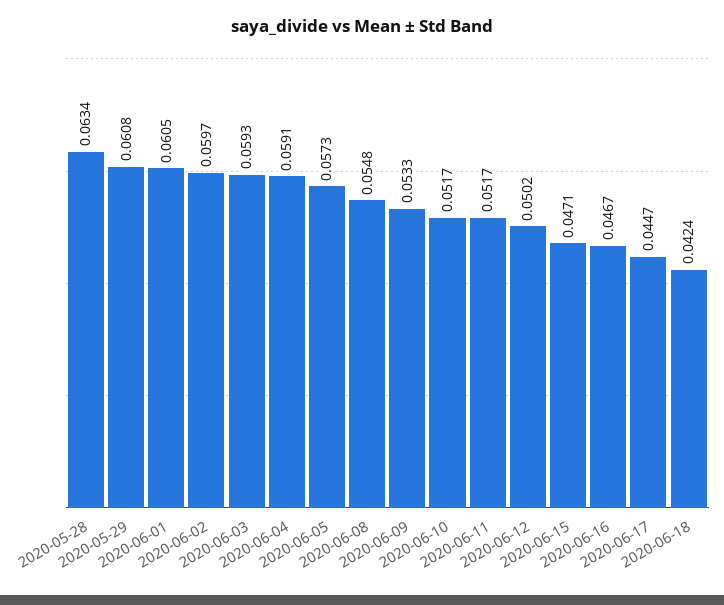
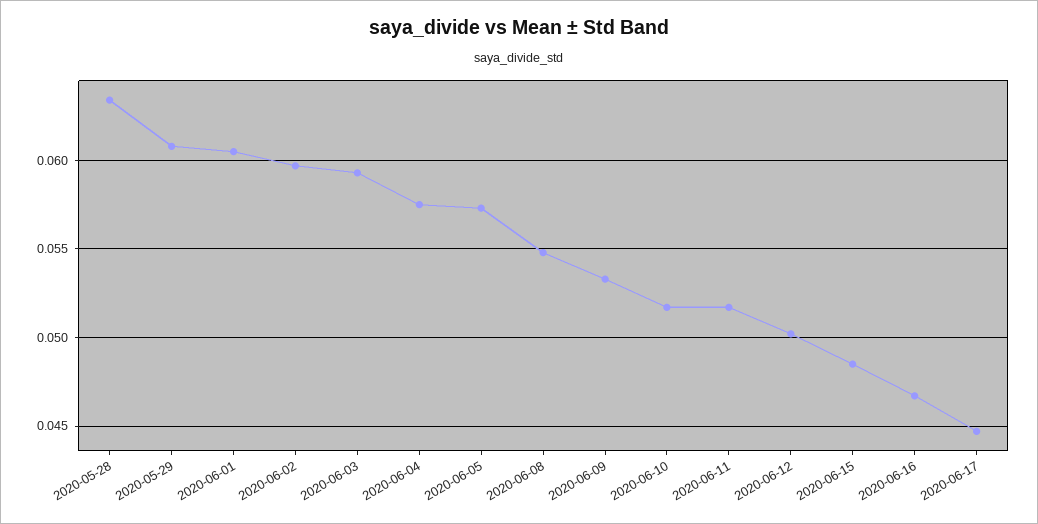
  {
    "2020-05-28": 0.0634,
    "2020-05-29": 0.0608,
    "2020-06-01": 0.0605,
    "2020-06-02": 0.0597,
    "2020-06-03": 0.0593,
-   "2020-06-04": 0.0591,
+   "2020-06-04": 0.0575,
    "2020-06-05": 0.0573,
    "2020-06-08": 0.0548,
    "2020-06-09": 0.0533,
    "2020-06-10": 0.0517,
    "2020-06-11": 0.0517,
    "2020-06-12": 0.0502,
-   "2020-06-15": 0.0471,
+   "2020-06-15": 0.0485,
    "2020-06-16": 0.0467,
-   "2020-06-17": 0.0447,
+   "2020-06-17": 0.0447
-   "2020-06-18": 0.0424
  }

